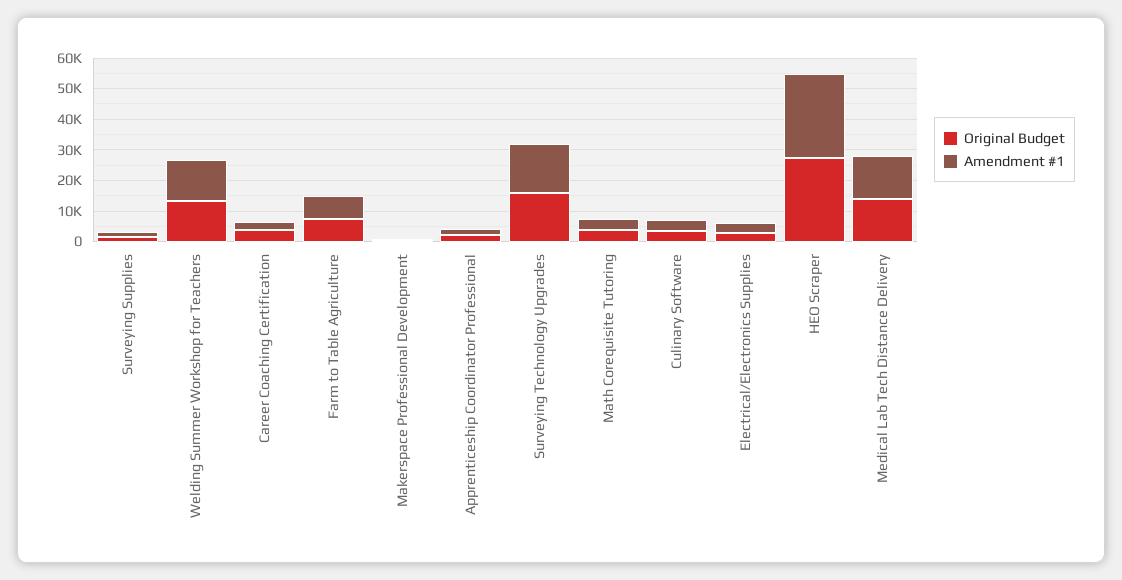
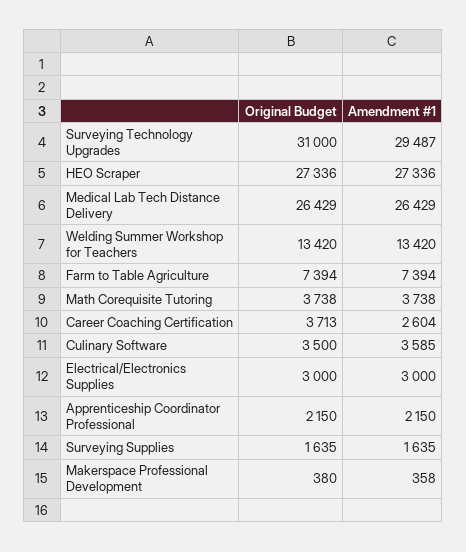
  {
    "Original Budget": {
      "Surveying Supplies": 1635,
      "Welding Summer Workshop for Teachers": 13420,
      "Career Coaching Certification": 3713,
      "Farm to Table Agriculture": 7394,
      "Makerspace Professional Development": 380,
      "Apprenticeship Coordinator Professional": 2150,
-     "Surveying Technology Upgrades": 15000,
+     "Surveying Technology Upgrades": 31000,
      "Math Corequisite Tutoring": 3738,
      "Culinary Software": 3500,
      "Electrical/Electronics Supplies": 3000,
      "HEO Scraper": 27336,
-     "Medical Lab Tech Distance Delivery": 15000
+     "Medical Lab Tech Distance Delivery": 26429
    },
    "Amendment #1": {
      "Surveying Supplies": 1635,
      "Welding Summer Workshop for Teachers": 13420,
      "Career Coaching Certification": 2604,
      "Farm to Table Agriculture": 7394,
      "Makerspace Professional Development": 358,
      "Apprenticeship Coordinator Professional": 2150,
-     "Surveying Technology Upgrades": 15000,
+     "Surveying Technology Upgrades": 29487,
      "Math Corequisite Tutoring": 3738,
      "Culinary Software": 3585,
      "Electrical/Electronics Supplies": 3000,
      "HEO Scraper": 27336,
-     "Medical Lab Tech Distance Delivery": 15000
+     "Medical Lab Tech Distance Delivery": 26429
    }
  }

